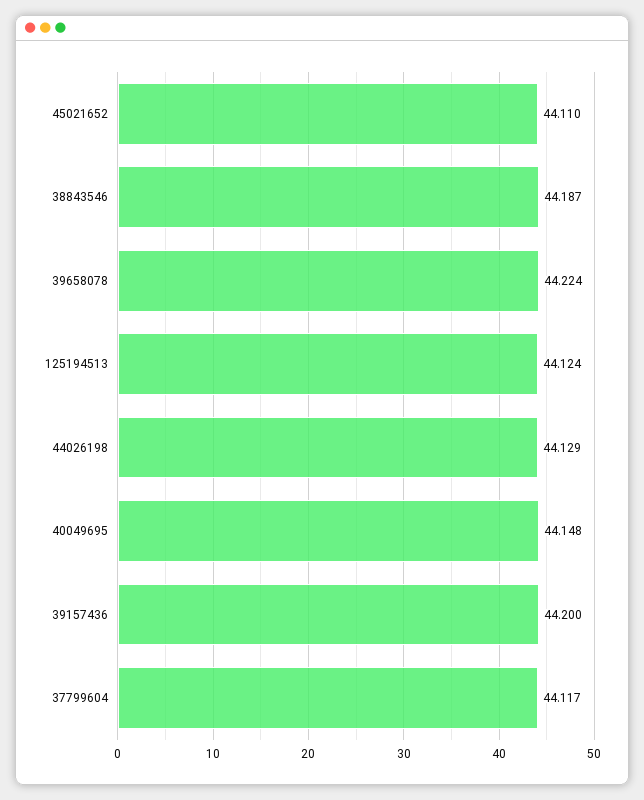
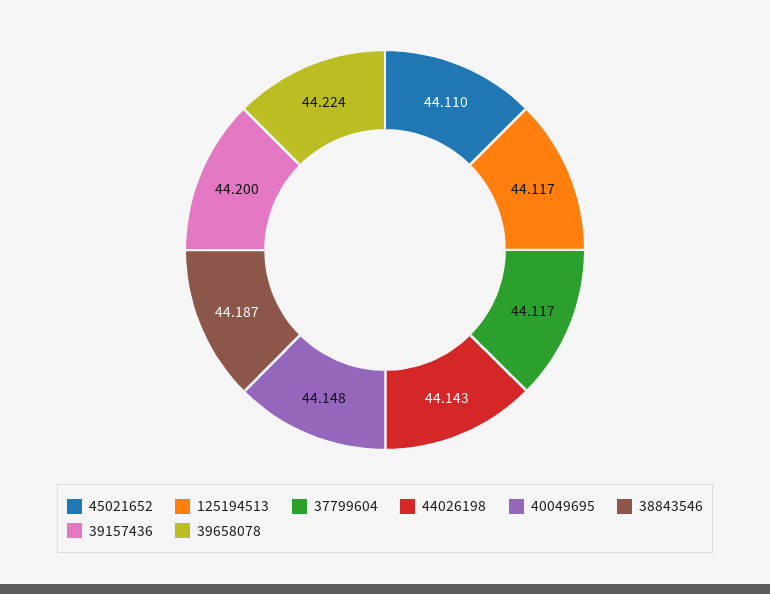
  {
    "45021652": 44.11,
    "38843546": 44.187,
    "39658078": 44.224,
-   "125194513": 44.124,
+   "125194513": 44.117,
-   "44026198": 44.129,
+   "44026198": 44.143,
    "40049695": 44.148,
    "39157436": 44.2,
    "37799604": 44.117
  }

